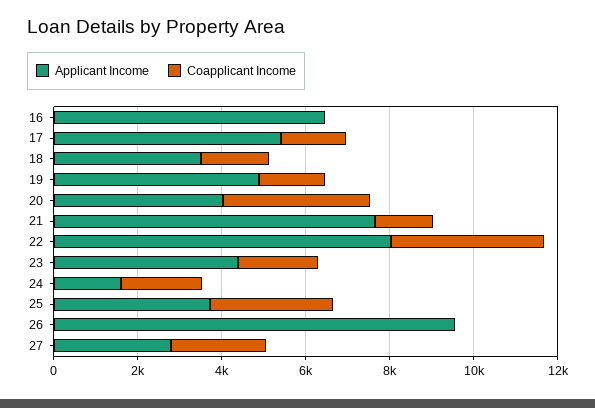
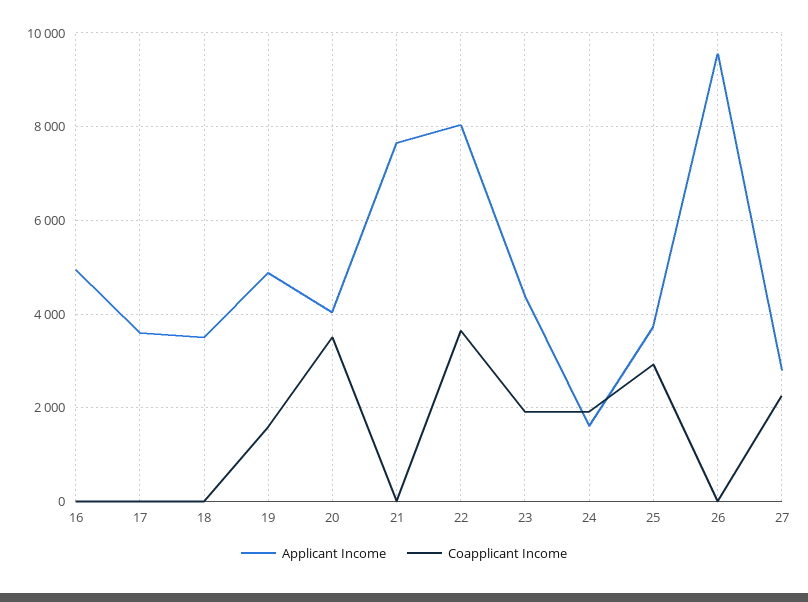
  {
    "Applicant Income": {
-     "16": 6500,
+     "16": 5000,
-     "17": 5500,
+     "17": 3600,
      "18": 3600,
      "19": 4800,
      "20": 4000,
      "21": 7600,
      "22": 8000,
      "23": 4400,
      "24": 1600,
      "25": 3800,
      "26": 9600,
      "27": 2800
    },
    "Coapplicant Income": {
      "16": 0,
-     "17": 1500,
+     "17": 0,
-     "18": 1500,
+     "18": 0,
      "19": 1600,
      "20": 3600,
-     "21": 1500,
+     "21": 0,
      "22": 3600,
      "23": 2000,
      "24": 2000,
      "25": 3000,
      "26": 0,
      "27": 2200
    }
  }

